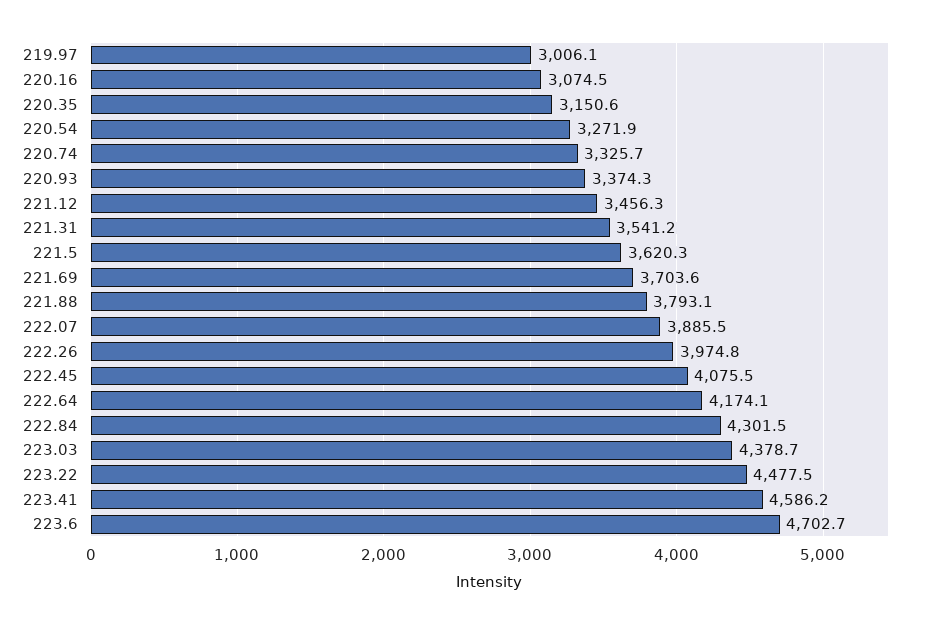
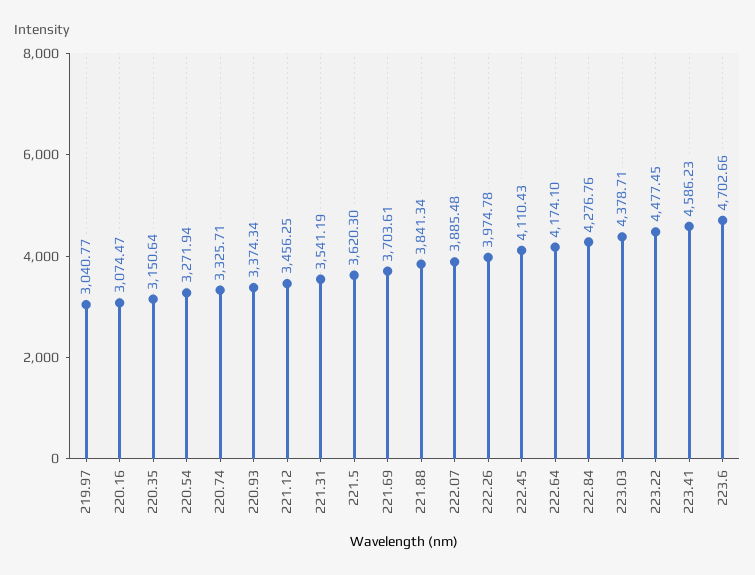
  {
-   "219.97": 3006.1,
+   "219.97": 3040.77,
    "220.16": 3074.47,
    "220.35": 3150.64,
    "220.54": 3271.94,
    "220.74": 3325.71,
    "220.93": 3374.34,
    "221.12": 3456.25,
    "221.31": 3541.19,
    "221.5": 3620.3,
    "221.69": 3703.61,
-   "221.88": 3793.1,
+   "221.88": 3841.34,
    "222.07": 3885.48,
    "222.26": 3974.78,
-   "222.45": 4075.5,
+   "222.45": 4110.43,
    "222.64": 4174.1,
-   "222.84": 4301.5,
+   "222.84": 4276.76,
    "223.03": 4378.71,
    "223.22": 4477.45,
    "223.41": 4586.23,
    "223.6": 4702.66
  }

